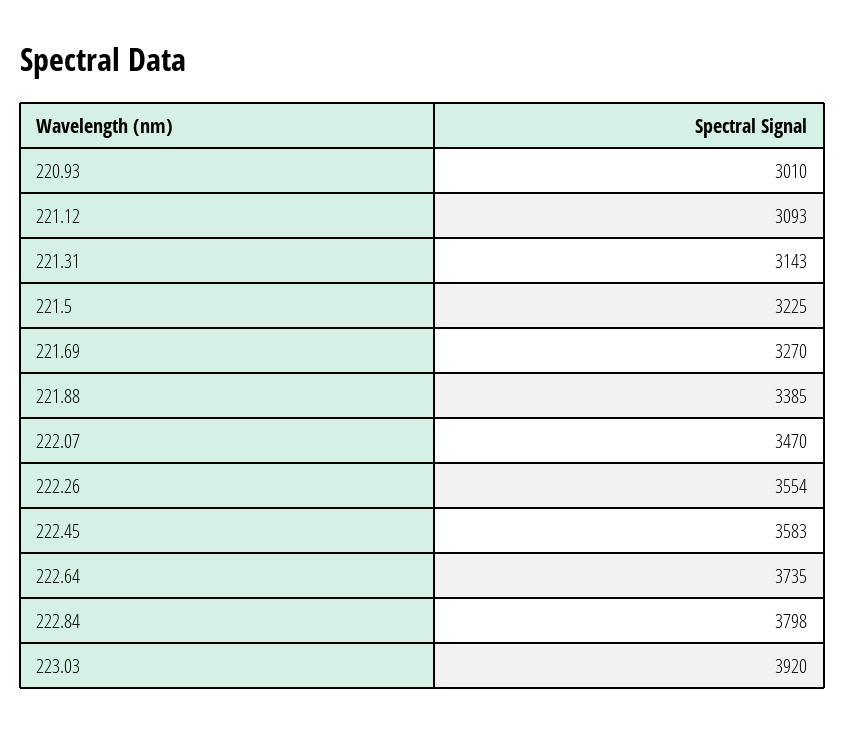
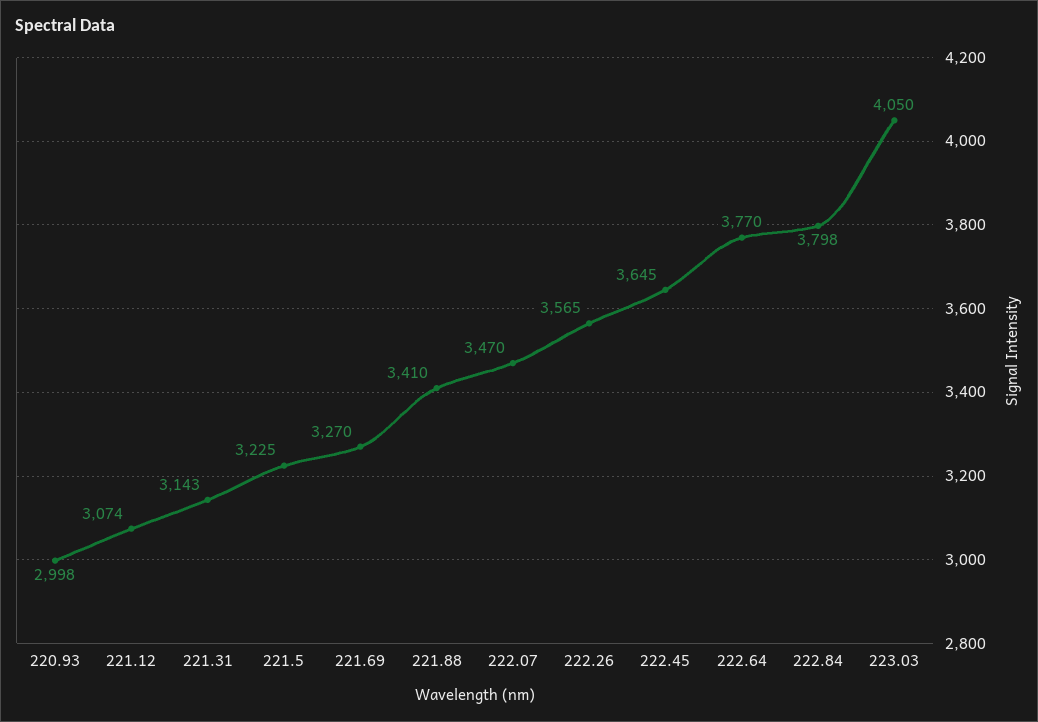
  {
-   "220.93": 3010,
+   "220.93": 2998,
-   "221.12": 3093,
+   "221.12": 3074,
    "221.31": 3143,
    "221.5": 3225,
    "221.69": 3270,
-   "221.88": 3385,
+   "221.88": 3410,
    "222.07": 3470,
-   "222.26": 3554,
+   "222.26": 3565,
-   "222.45": 3583,
+   "222.45": 3645,
-   "222.64": 3735,
+   "222.64": 3770,
    "222.84": 3798,
-   "223.03": 3920
+   "223.03": 4050
  }

